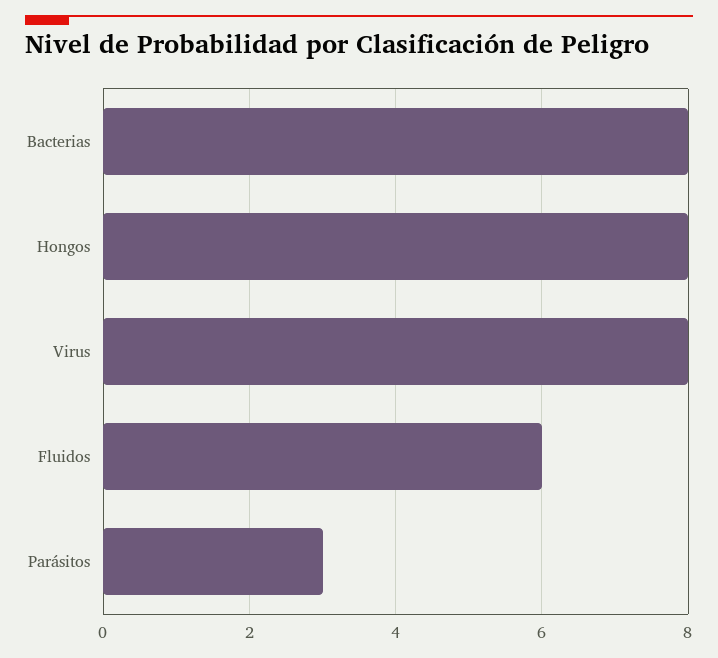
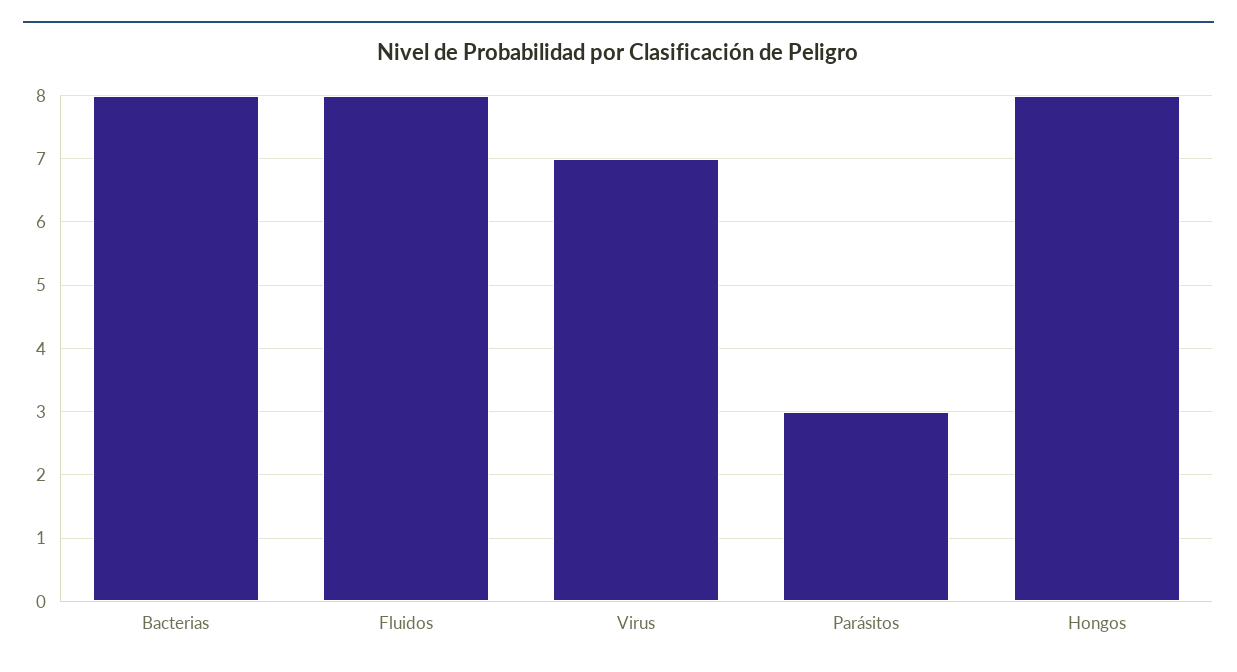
  {
    "Bacterias": 8,
    "Hongos": 8,
-   "Virus": 8,
+   "Virus": 7,
-   "Fluidos": 6,
+   "Fluidos": 8,
    "Parásitos": 3
  }

